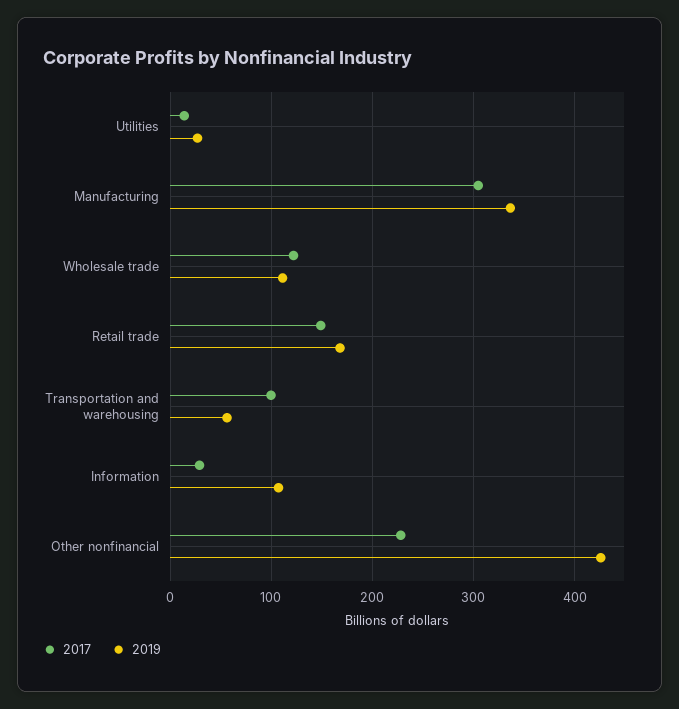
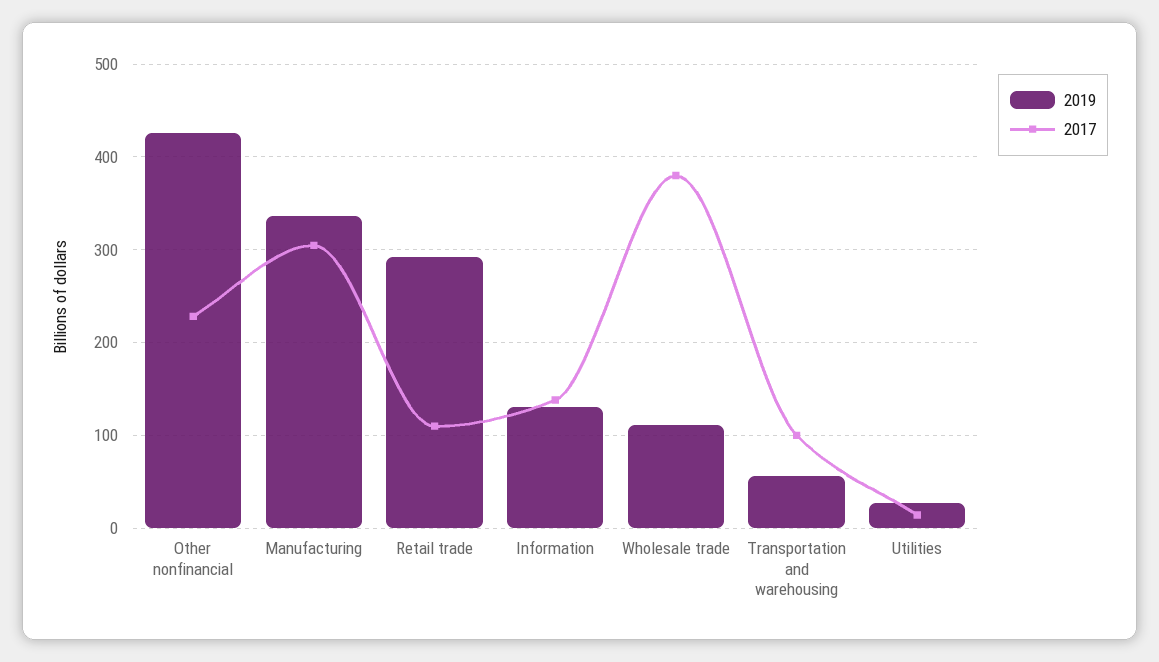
  {
    "2017": {
      "Utilities": 10,
      "Manufacturing": 300,
-     "Wholesale trade": 120,
+     "Wholesale trade": 380,
-     "Retail trade": 150,
+     "Retail trade": 110,
      "Transportation and warehousing": 100,
-     "Information": 30,
+     "Information": 140,
      "Other nonfinancial": 230
    },
    "2019": {
      "Utilities": 30,
      "Manufacturing": 340,
      "Wholesale trade": 110,
-     "Retail trade": 170,
+     "Retail trade": 290,
      "Transportation and warehousing": 60,
-     "Information": 110,
+     "Information": 130,
      "Other nonfinancial": 430
    }
  }

